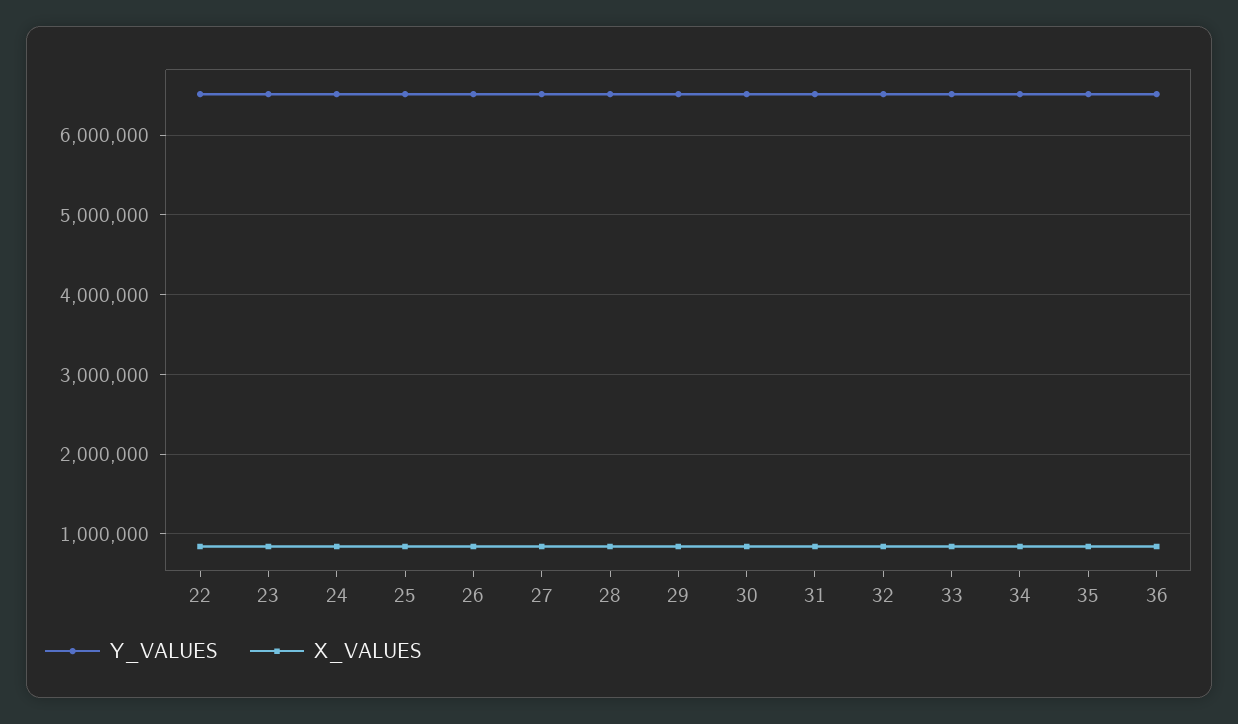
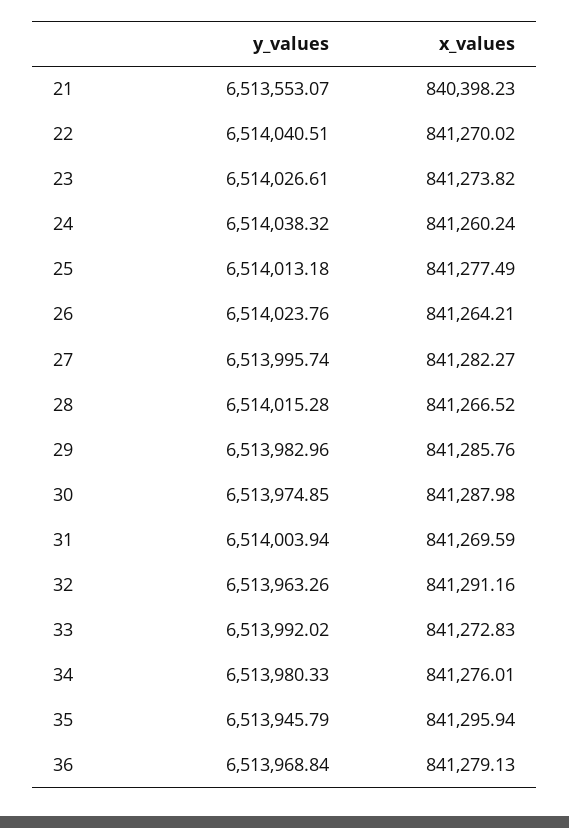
  {
    "Y_VALUES": {
      "22": 6514040.51,
      "23": 6514026.61,
      "24": 6514038.32,
      "25": 6514013.18,
      "26": 6514023.76,
      "27": 6513995.74,
      "28": 6514015.28,
      "29": 6513982.96,
      "30": 6513974.85,
      "31": 6514003.94,
      "32": 6513963.26,
      "33": 6513992.02,
      "34": 6513980.33,
      "35": 6513945.79,
-     "36": 6513968.84
+     "36": 6513968.84,
+     "21": 6513553.07
    },
    "X_VALUES": {
      "22": 841270.02,
      "23": 841273.82,
      "24": 841260.24,
      "25": 841277.49,
      "26": 841264.21,
      "27": 841282.27,
      "28": 841266.52,
      "29": 841285.76,
      "30": 841287.98,
      "31": 841269.59,
      "32": 841291.16,
      "33": 841272.83,
      "34": 841276.01,
      "35": 841295.94,
-     "36": 841279.13
+     "36": 841279.13,
+     "21": 840398.23
    }
  }

